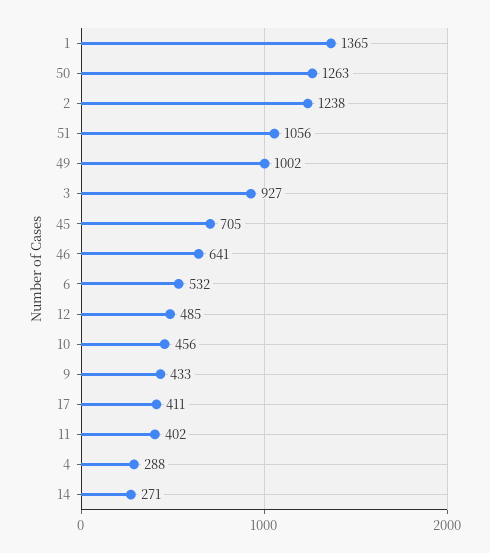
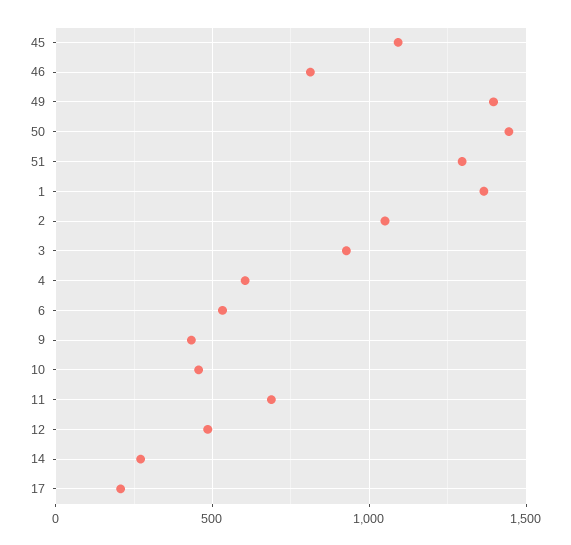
  {
    "1": 1365,
-   "50": 1263,
+   "50": 1450,
-   "2": 1238,
+   "2": 1050,
-   "51": 1056,
+   "51": 1300,
-   "49": 1002,
+   "49": 1400,
    "3": 927,
-   "45": 705,
+   "45": 1100,
-   "46": 641,
+   "46": 800,
    "6": 532,
    "12": 485,
    "10": 456,
    "9": 433,
-   "17": 411,
+   "17": 200,
-   "11": 402,
+   "11": 700,
-   "4": 288,
+   "4": 600,
    "14": 271
  }

